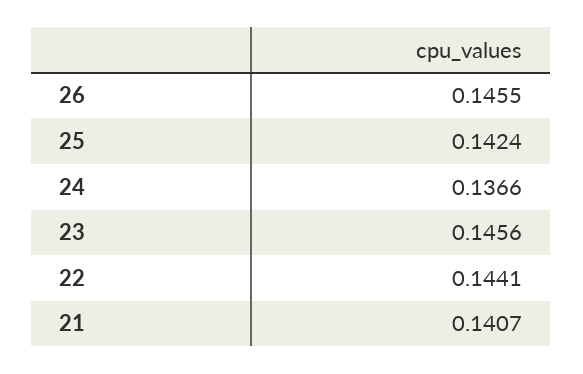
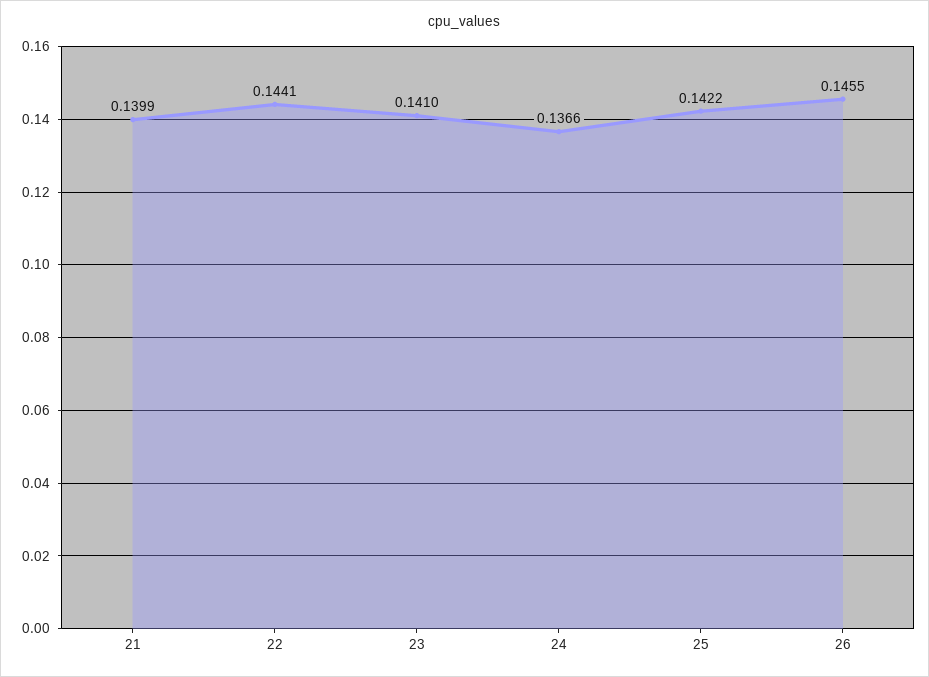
  {
    "26": 0.1455,
-   "25": 0.1424,
+   "25": 0.1422,
    "24": 0.1366,
-   "23": 0.1456,
+   "23": 0.141,
    "22": 0.1441,
-   "21": 0.1407
+   "21": 0.1399
  }

